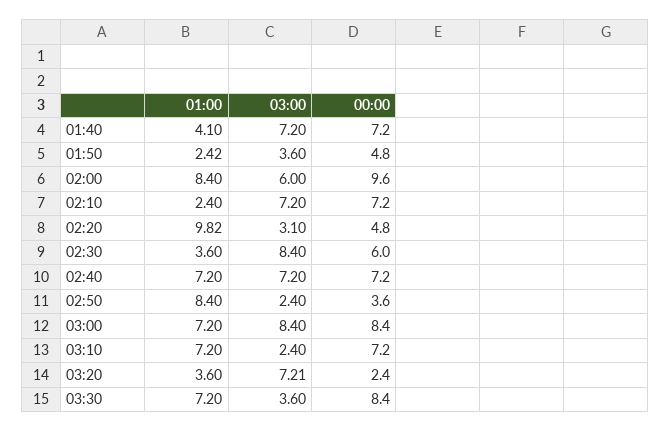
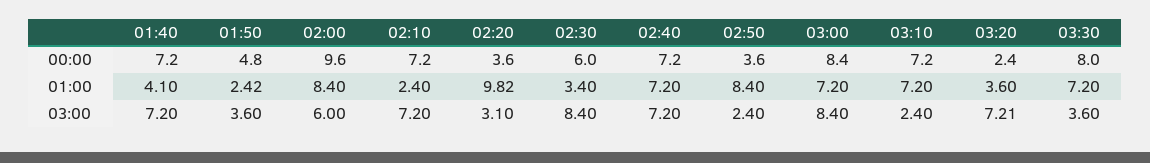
  {
    "01:00": {
      "01:40": 4.1,
      "01:50": 2.42,
      "02:00": 8.4,
      "02:10": 2.4,
      "02:20": 9.82,
-     "02:30": 3.6,
+     "02:30": 3.4,
      "02:40": 7.2,
      "02:50": 8.4,
      "03:00": 7.2,
      "03:10": 7.2,
      "03:20": 3.6,
      "03:30": 7.2
    },
    "03:00": {
      "01:40": 7.2,
      "01:50": 3.6,
      "02:00": 6,
      "02:10": 7.2,
      "02:20": 3.1,
      "02:30": 8.4,
      "02:40": 7.2,
      "02:50": 2.4,
      "03:00": 8.4,
      "03:10": 2.4,
      "03:20": 7.21,
      "03:30": 3.6
    },
    "00:00": {
      "01:40": 7.2,
      "01:50": 4.8,
      "02:00": 9.6,
      "02:10": 7.2,
-     "02:20": 4.8,
+     "02:20": 3.6,
      "02:30": 6,
      "02:40": 7.2,
      "02:50": 3.6,
      "03:00": 8.4,
      "03:10": 7.2,
      "03:20": 2.4,
-     "03:30": 8.4
+     "03:30": 8
    }
  }

